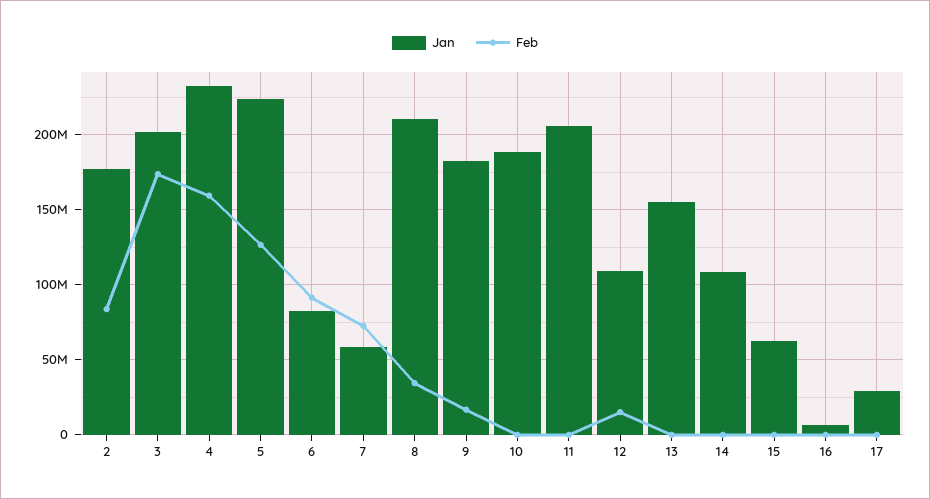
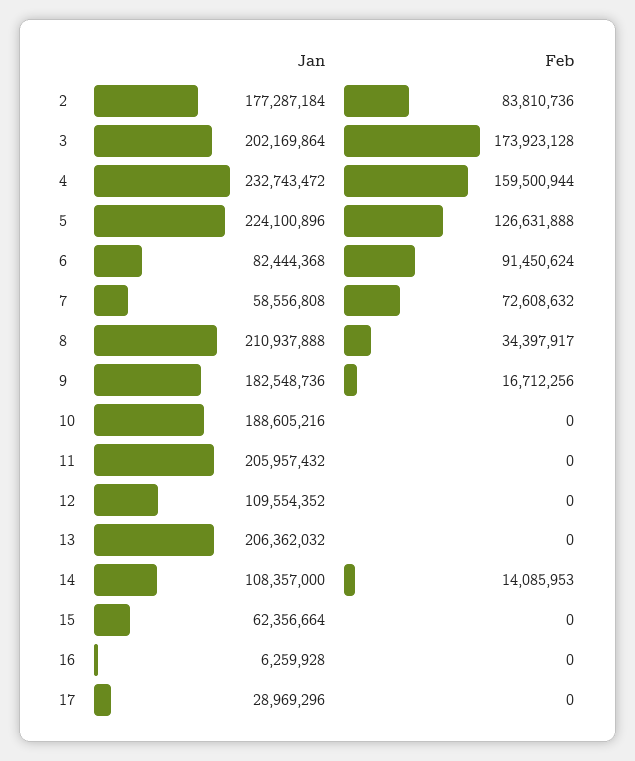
  {
    "Jan": {
      "2": 177287184,
      "3": 202169864,
      "4": 232743472,
      "5": 224100896,
      "6": 82444368,
      "7": 58556808,
      "8": 210937888,
      "9": 182548736,
      "10": 188605216,
      "11": 205957432,
      "12": 109554352,
-     "13": 155000000,
+     "13": 206362032,
      "14": 108357000,
      "15": 62356664,
      "16": 6259928,
      "17": 28969296
    },
    "Feb": {
      "2": 83810736,
      "3": 173923128,
      "4": 159500944,
      "5": 126631888,
      "6": 91450624,
      "7": 72608632,
      "8": 34397917,
      "9": 16712256,
      "10": 0,
      "11": 0,
-     "12": 15000000,
+     "12": 0,
      "13": 0,
-     "14": 0,
+     "14": 14085953,
      "15": 0,
      "16": 0,
      "17": 0
    }
  }

